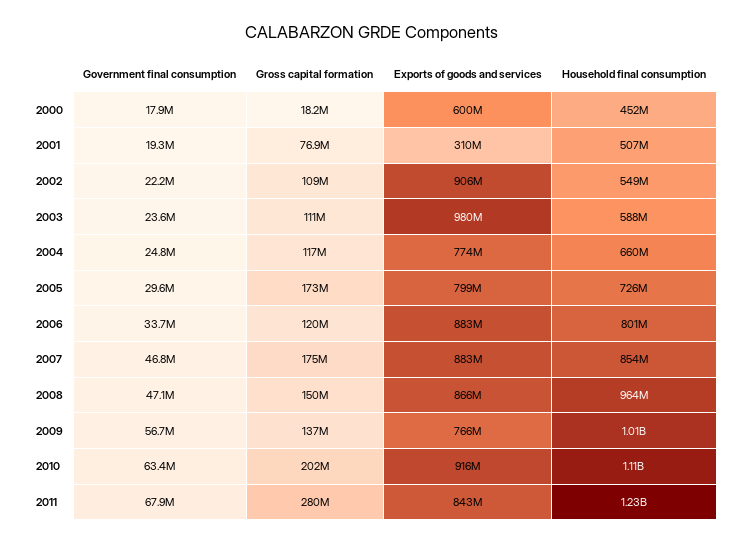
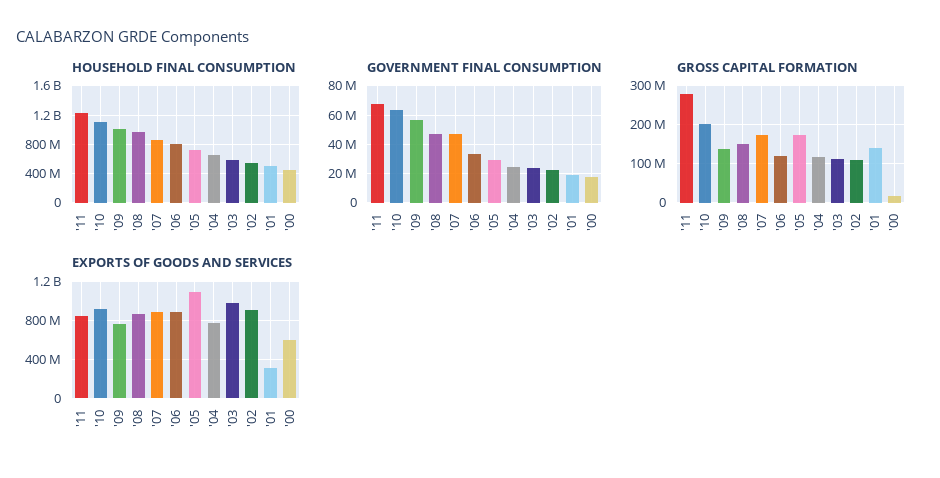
  {
    "Government final consumption": {
      "2000": 17900000,
      "2001": 19300000,
      "2002": 22200000,
      "2003": 23600000,
      "2004": 24800000,
      "2005": 29600000,
      "2006": 33700000,
      "2007": 46800000,
      "2008": 47100000,
      "2009": 56700000,
      "2010": 63400000,
      "2011": 67900000
    },
    "Gross capital formation": {
      "2000": 18200000,
-     "2001": 76900000,
+     "2001": 140000000,
      "2002": 109000000,
      "2003": 111000000,
      "2004": 117000000,
      "2005": 173000000,
      "2006": 120000000,
      "2007": 175000000,
      "2008": 150000000,
      "2009": 137000000,
      "2010": 202000000,
      "2011": 280000000
    },
    "Exports of goods and services": {
      "2000": 600000000,
      "2001": 310000000,
      "2002": 906000000,
      "2003": 980000000,
      "2004": 774000000,
-     "2005": 799000000,
+     "2005": 1100000000,
      "2006": 883000000,
      "2007": 883000000,
      "2008": 866000000,
      "2009": 766000000,
      "2010": 916000000,
      "2011": 843000000
    },
    "Household final consumption": {
      "2000": 452000000,
      "2001": 507000000,
      "2002": 549000000,
      "2003": 588000000,
      "2004": 660000000,
      "2005": 726000000,
      "2006": 801000000,
      "2007": 854000000,
      "2008": 964000000,
      "2009": 1010000000,
      "2010": 1110000000,
      "2011": 1230000000
    }
  }

